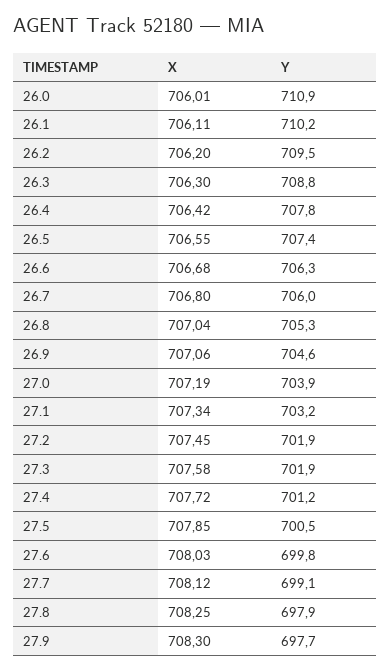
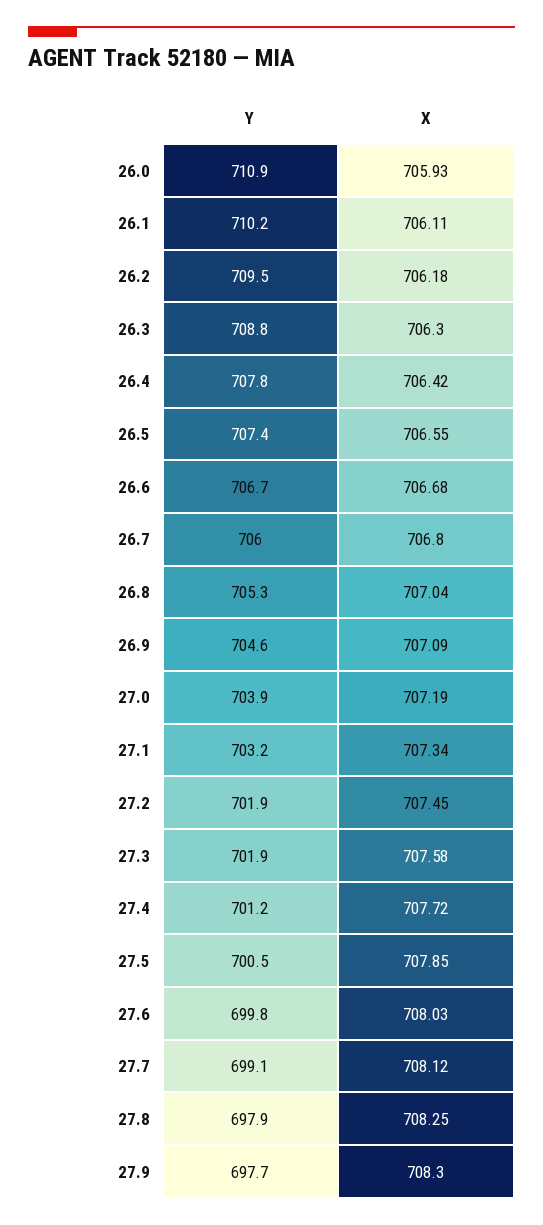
  {
    "X": {
-     "26.0": 706.01,
+     "26.0": 705.93,
      "26.1": 706.11,
-     "26.2": 706.2,
+     "26.2": 706.18,
      "26.3": 706.3,
      "26.4": 706.42,
      "26.5": 706.55,
      "26.6": 706.68,
      "26.7": 706.8,
      "26.8": 707.04,
-     "26.9": 707.06,
+     "26.9": 707.09,
      "27.0": 707.19,
      "27.1": 707.34,
      "27.2": 707.45,
      "27.3": 707.58,
      "27.4": 707.72,
      "27.5": 707.85,
      "27.6": 708.03,
      "27.7": 708.12,
      "27.8": 708.25,
      "27.9": 708.3
    },
    "Y": {
      "26.0": 710.9,
      "26.1": 710.2,
      "26.2": 709.5,
      "26.3": 708.8,
      "26.4": 707.8,
      "26.5": 707.4,
-     "26.6": 706.3,
+     "26.6": 706.7,
      "26.7": 706,
      "26.8": 705.3,
      "26.9": 704.6,
      "27.0": 703.9,
      "27.1": 703.2,
      "27.2": 701.9,
      "27.3": 701.9,
      "27.4": 701.2,
      "27.5": 700.5,
      "27.6": 699.8,
      "27.7": 699.1,
      "27.8": 697.9,
      "27.9": 697.7
    }
  }

